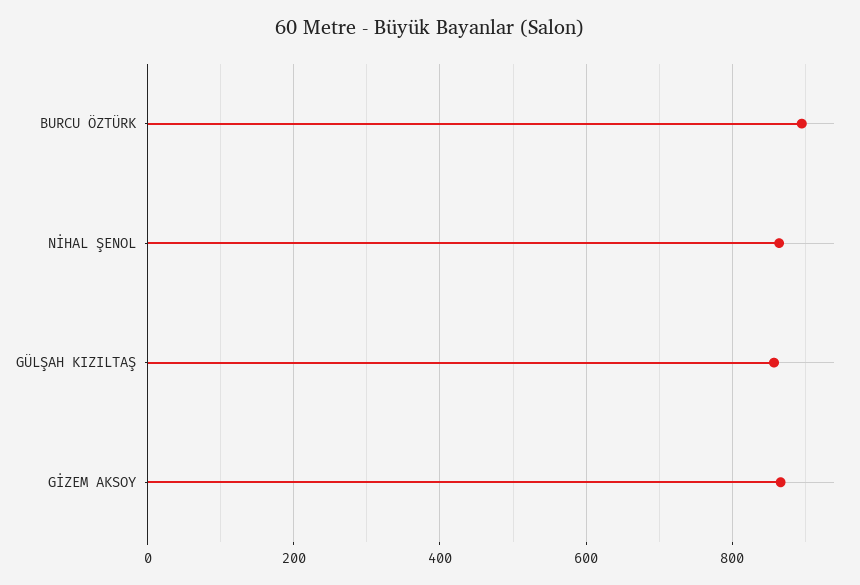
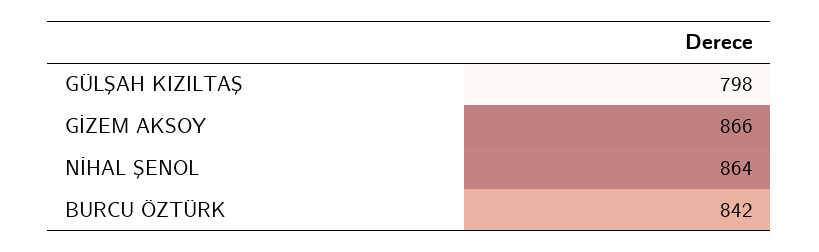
  {
-   "BURCU ÖZTÜRK": 900,
+   "BURCU ÖZTÜRK": 842,
    "NİHAL ŞENOL": 864,
-   "GÜLŞAH KIZILTAŞ": 860,
+   "GÜLŞAH KIZILTAŞ": 798,
    "GİZEM AKSOY": 866
  }

